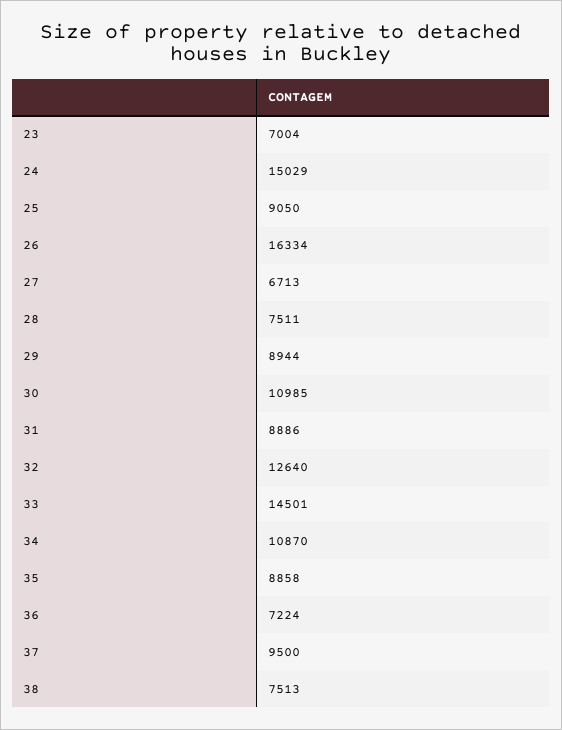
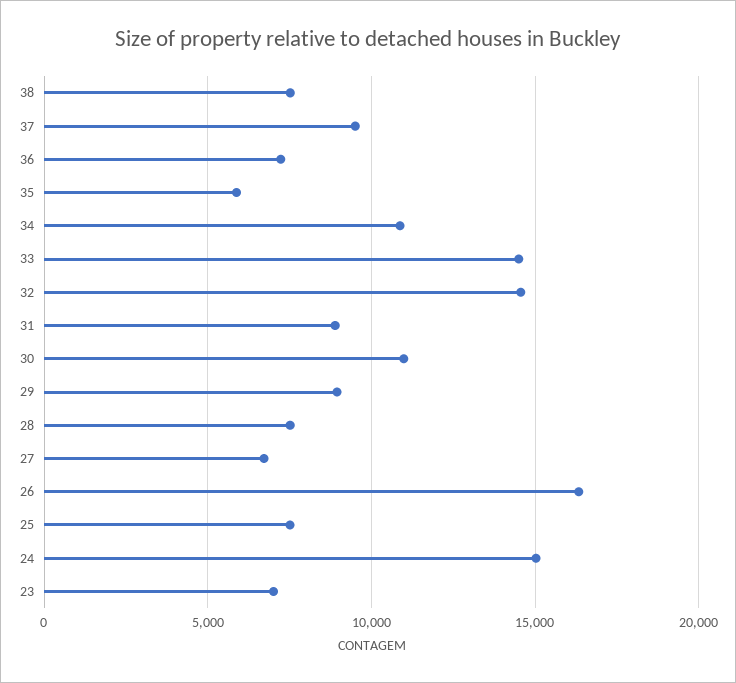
  {
    "23": 7004,
    "24": 15029,
-   "25": 9050,
+   "25": 7500,
    "26": 16334,
    "27": 6713,
    "28": 7511,
    "29": 8944,
    "30": 10985,
    "31": 8886,
-   "32": 12640,
+   "32": 14500,
    "33": 14501,
    "34": 10870,
-   "35": 8858,
+   "35": 6000,
    "36": 7224,
    "37": 9500,
    "38": 7513
  }

